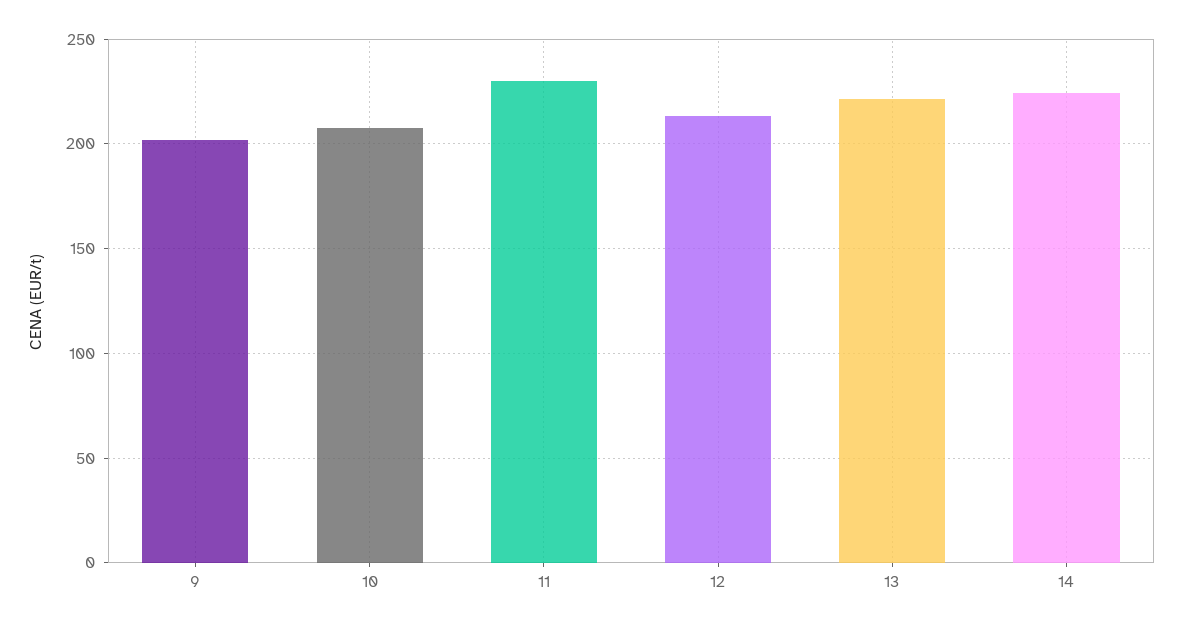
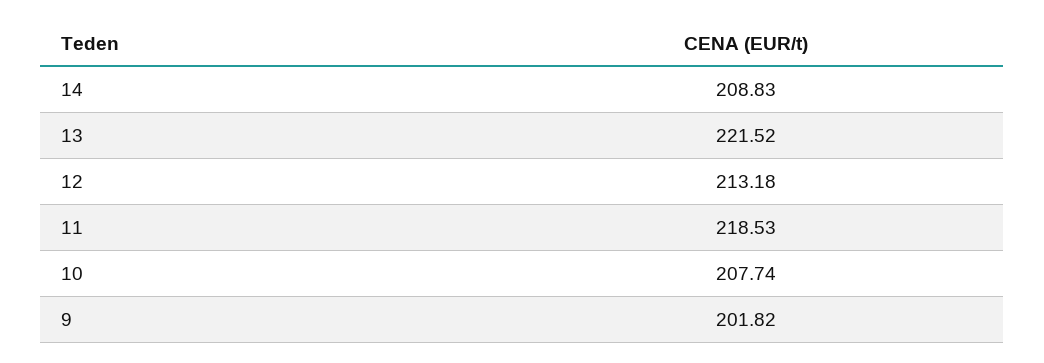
  {
    "9": 201.82,
    "10": 207.74,
-   "11": 230,
+   "11": 218.53,
    "12": 213.18,
    "13": 221.52,
-   "14": 225
+   "14": 208.83
  }

